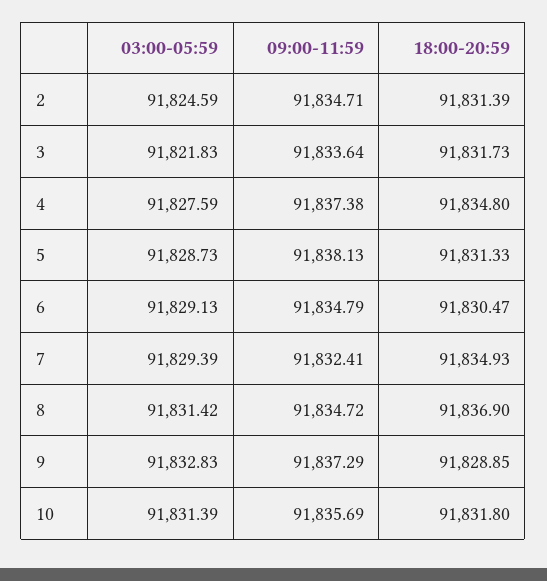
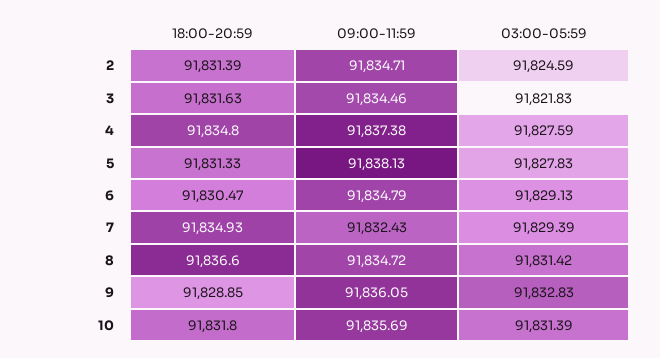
  {
    "03:00-05:59": {
      "2": 91824.59,
      "3": 91821.83,
      "4": 91827.59,
-     "5": 91828.73,
+     "5": 91827.83,
      "6": 91829.13,
      "7": 91829.39,
      "8": 91831.42,
      "9": 91832.83,
      "10": 91831.39
    },
    "09:00-11:59": {
      "2": 91834.71,
-     "3": 91833.64,
+     "3": 91834.46,
      "4": 91837.38,
      "5": 91838.13,
      "6": 91834.79,
-     "7": 91832.41,
+     "7": 91832.43,
      "8": 91834.72,
-     "9": 91837.29,
+     "9": 91836.05,
      "10": 91835.69
    },
    "18:00-20:59": {
      "2": 91831.39,
-     "3": 91831.73,
+     "3": 91831.63,
      "4": 91834.8,
      "5": 91831.33,
      "6": 91830.47,
      "7": 91834.93,
-     "8": 91836.9,
+     "8": 91836.6,
      "9": 91828.85,
      "10": 91831.8
    }
  }

